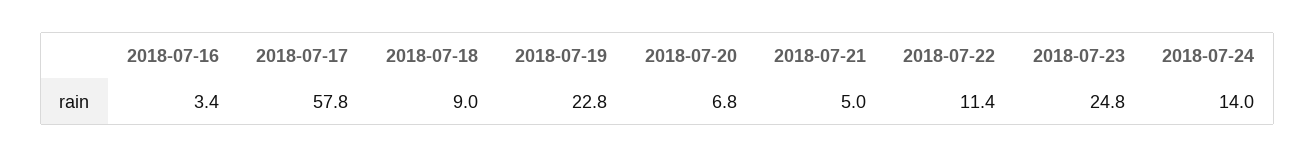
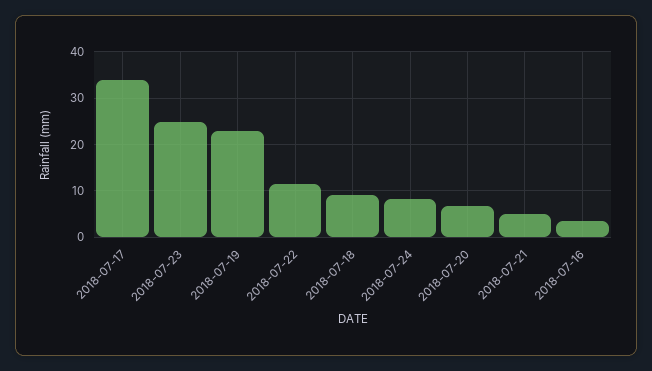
  {
    "2018-07-16": 3.4,
-   "2018-07-17": 57.8,
+   "2018-07-17": 34,
    "2018-07-18": 9,
    "2018-07-19": 22.8,
    "2018-07-20": 6.8,
    "2018-07-21": 5,
    "2018-07-22": 11.4,
    "2018-07-23": 24.8,
-   "2018-07-24": 14
+   "2018-07-24": 8
  }

